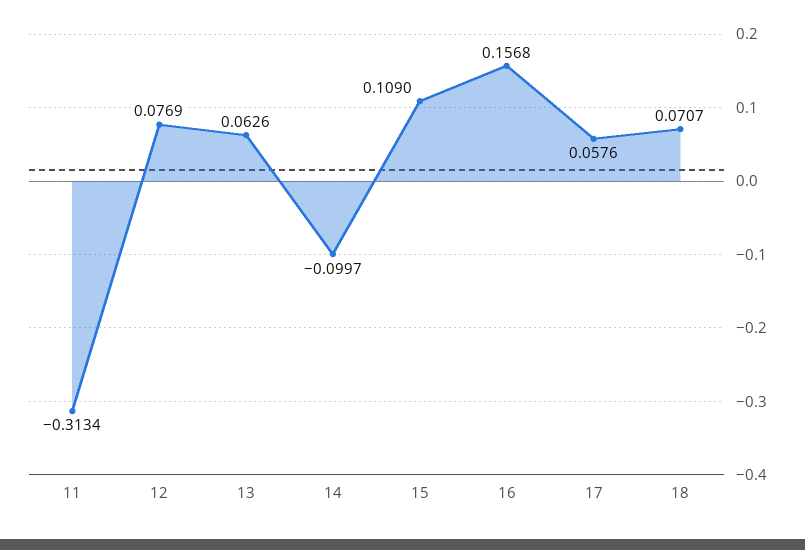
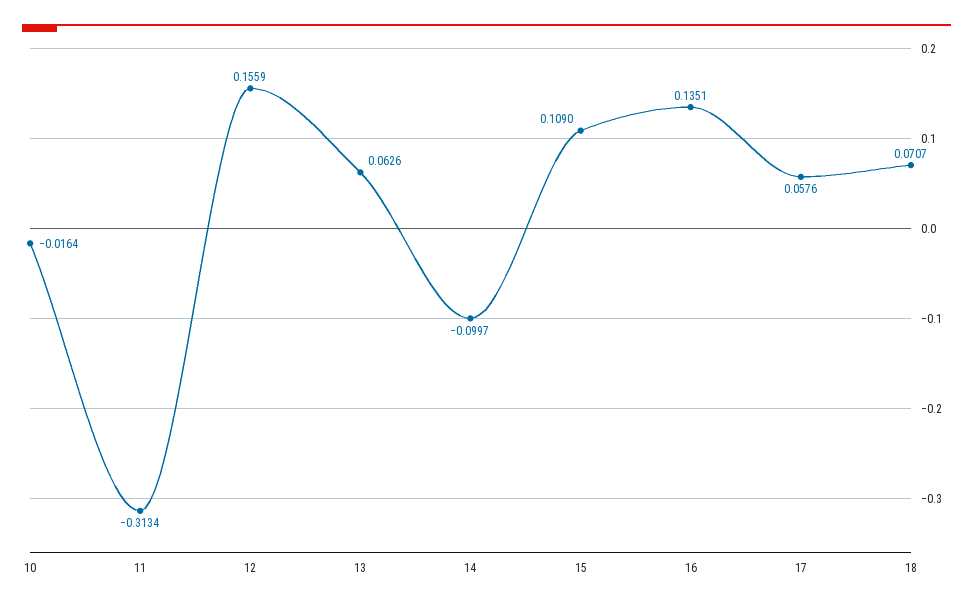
  {
    "11": -0.3134,
-   "12": 0.0769,
+   "12": 0.1559,
    "13": 0.0626,
    "14": -0.0997,
    "15": 0.109,
-   "16": 0.1568,
+   "16": 0.1351,
    "17": 0.0576,
-   "18": 0.0707
+   "18": 0.0707,
+   "10": -0.0164
  }

